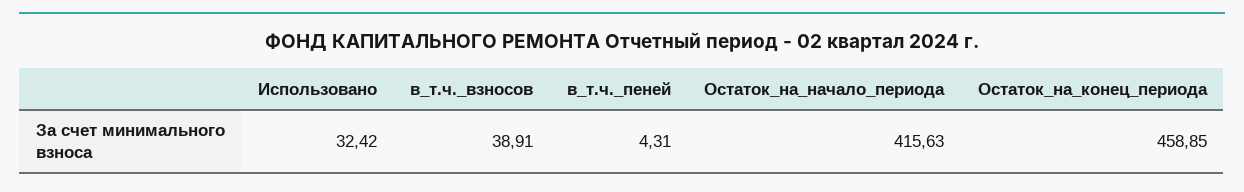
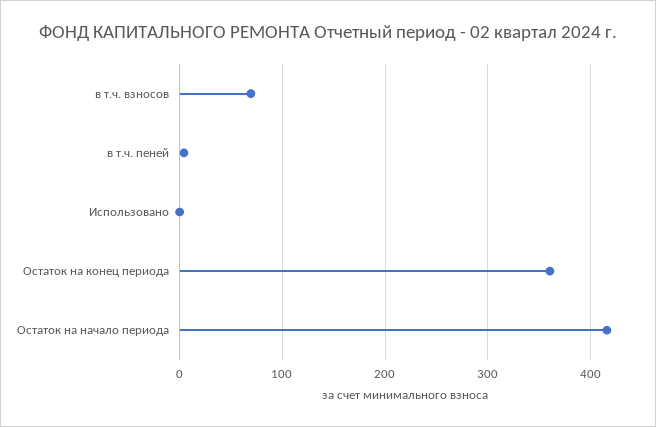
  {
-   "Использовано": 32.42,
+   "Использовано": 0,
-   "в_т.ч._взносов": 38.91,
+   "в_т.ч._взносов": 70,
    "в_т.ч._пеней": 4.31,
    "Остаток_на_начало_периода": 415.63,
-   "Остаток_на_конец_периода": 458.85
+   "Остаток_на_конец_периода": 360
  }

